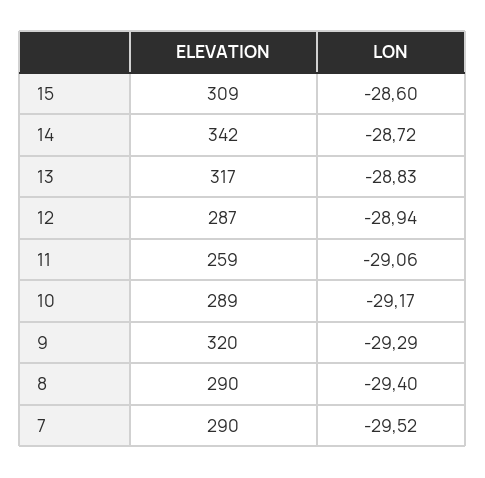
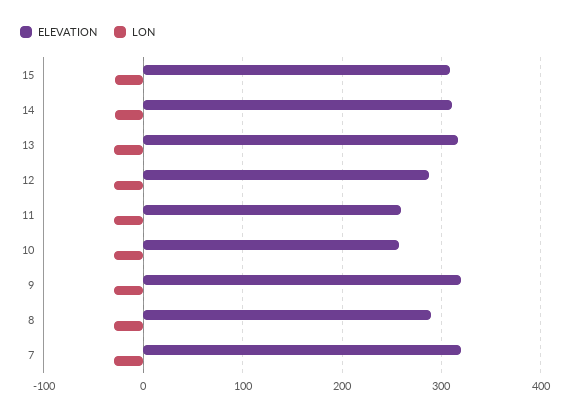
  {
    "ELEVATION": {
      "15": 309,
-     "14": 342,
+     "14": 310,
      "13": 317,
      "12": 287,
      "11": 259,
-     "10": 289,
+     "10": 260,
      "9": 320,
      "8": 290,
-     "7": 290
+     "7": 320
    },
    "LON": {
      "15": -28.6,
      "14": -28.72,
      "13": -28.83,
      "12": -28.94,
      "11": -29.06,
      "10": -29.17,
      "9": -29.29,
      "8": -29.4,
      "7": -29.52
    }
  }

